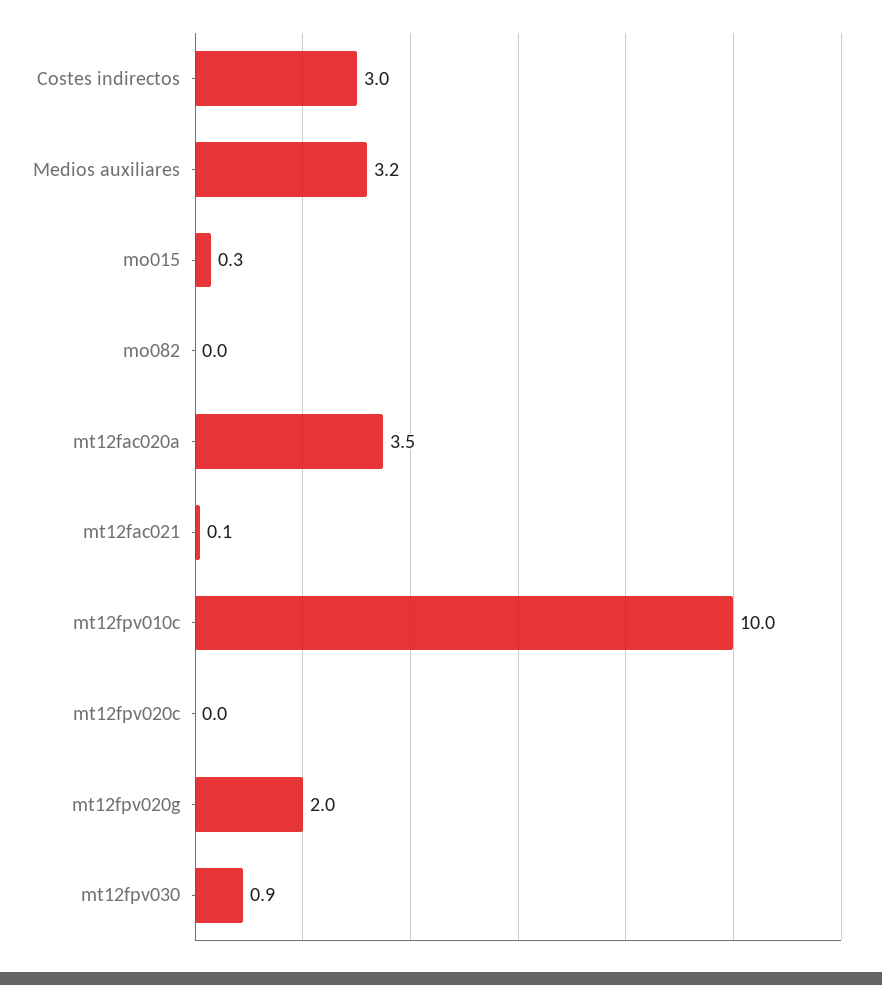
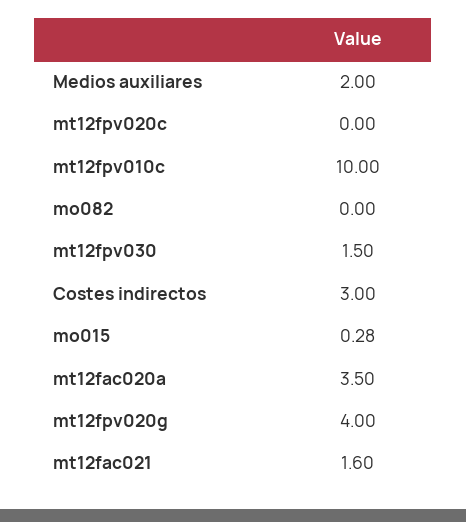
  {
    "Costes indirectos": 3,
-   "Medios auxiliares": 3.2,
+   "Medios auxiliares": 2,
    "mo015": 0.28,
    "mo082": 0,
    "mt12fac020a": 3.5,
-   "mt12fac021": 0.1,
+   "mt12fac021": 1.6,
    "mt12fpv010c": 10,
    "mt12fpv020c": 0,
-   "mt12fpv020g": 2,
+   "mt12fpv020g": 4,
-   "mt12fpv030": 0.9
+   "mt12fpv030": 1.5
  }

